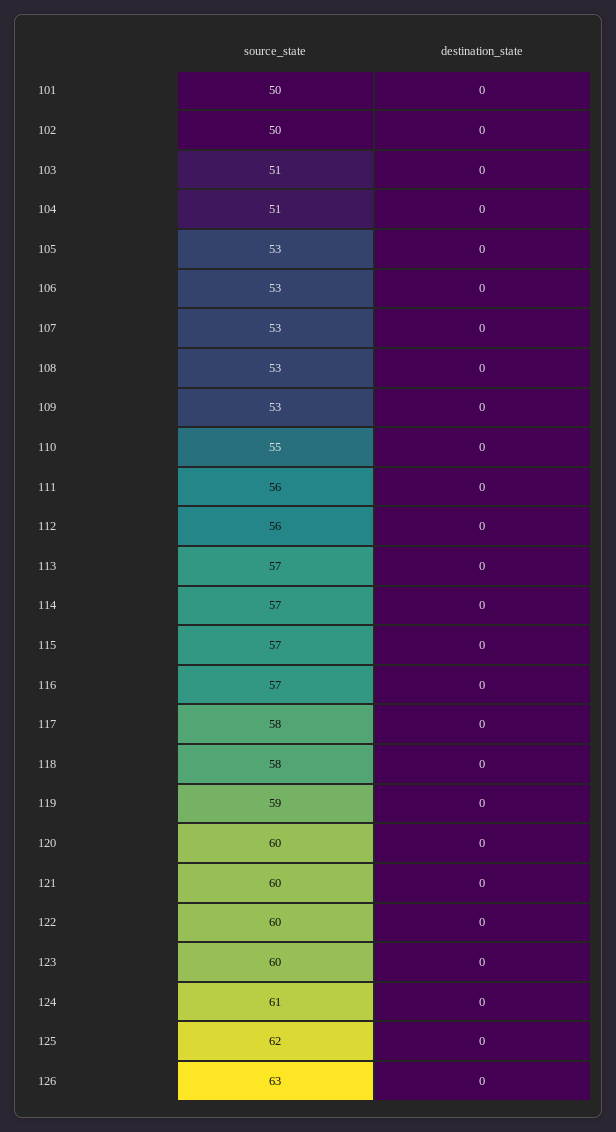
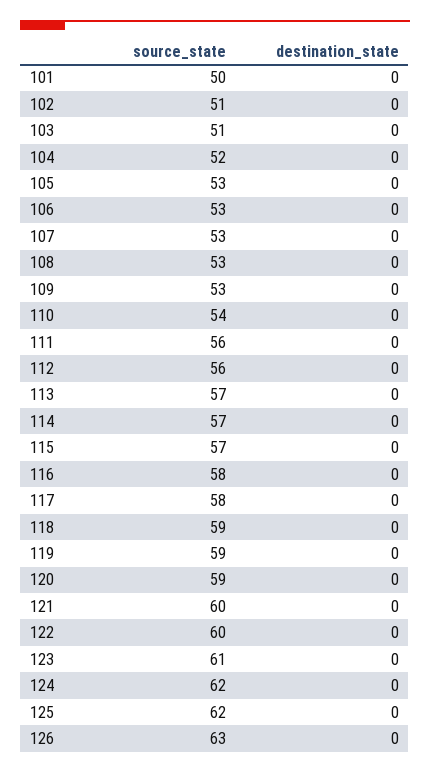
  {
    "source_state": {
      "101": 50,
-     "102": 50,
+     "102": 51,
      "103": 51,
-     "104": 51,
+     "104": 52,
      "105": 53,
      "106": 53,
      "107": 53,
      "108": 53,
      "109": 53,
-     "110": 55,
+     "110": 54,
      "111": 56,
      "112": 56,
      "113": 57,
      "114": 57,
      "115": 57,
-     "116": 57,
+     "116": 58,
      "117": 58,
-     "118": 58,
+     "118": 59,
      "119": 59,
-     "120": 60,
+     "120": 59,
      "121": 60,
      "122": 60,
-     "123": 60,
+     "123": 61,
-     "124": 61,
+     "124": 62,
      "125": 62,
      "126": 63
    },
    "destination_state": {
      "101": 0,
      "102": 0,
      "103": 0,
      "104": 0,
      "105": 0,
      "106": 0,
      "107": 0,
      "108": 0,
      "109": 0,
      "110": 0,
      "111": 0,
      "112": 0,
      "113": 0,
      "114": 0,
      "115": 0,
      "116": 0,
      "117": 0,
      "118": 0,
      "119": 0,
      "120": 0,
      "121": 0,
      "122": 0,
      "123": 0,
      "124": 0,
      "125": 0,
      "126": 0
    }
  }

